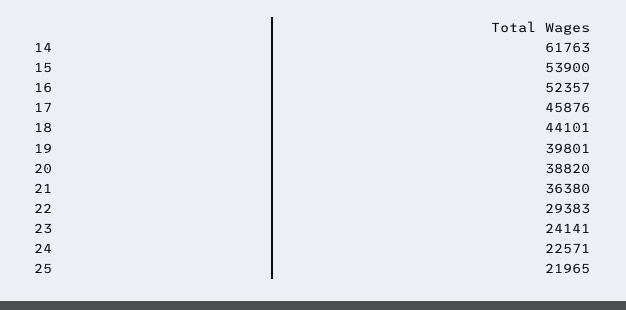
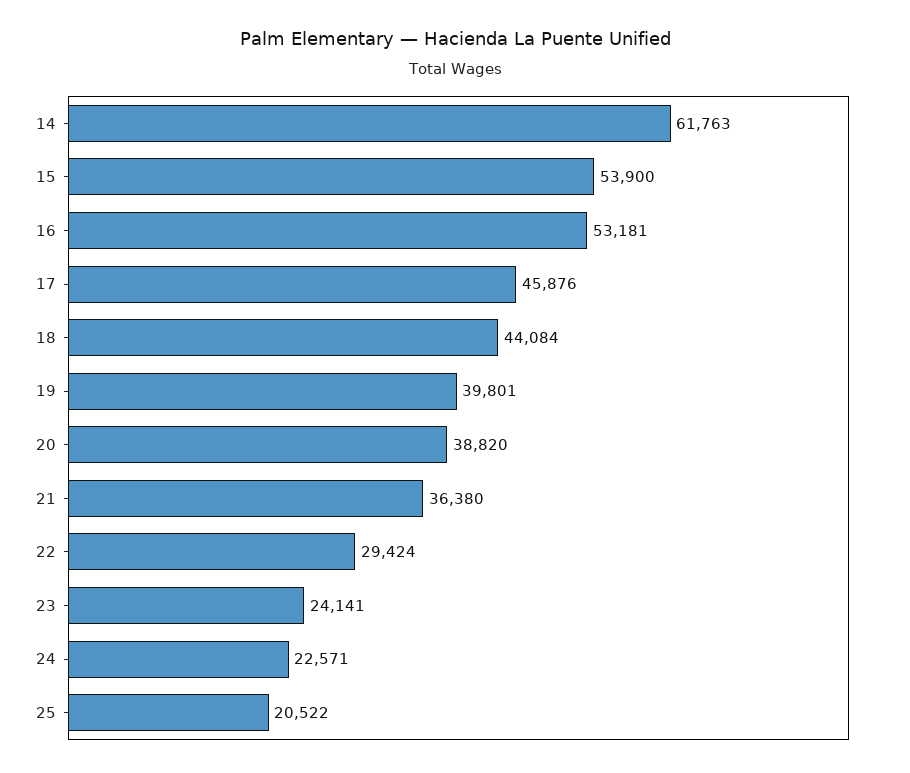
  {
    "14": 61763,
    "15": 53900,
-   "16": 52357,
+   "16": 53181,
    "17": 45876,
-   "18": 44101,
+   "18": 44084,
    "19": 39801,
    "20": 38820,
    "21": 36380,
-   "22": 29383,
+   "22": 29424,
    "23": 24141,
    "24": 22571,
-   "25": 21965
+   "25": 20522
  }

